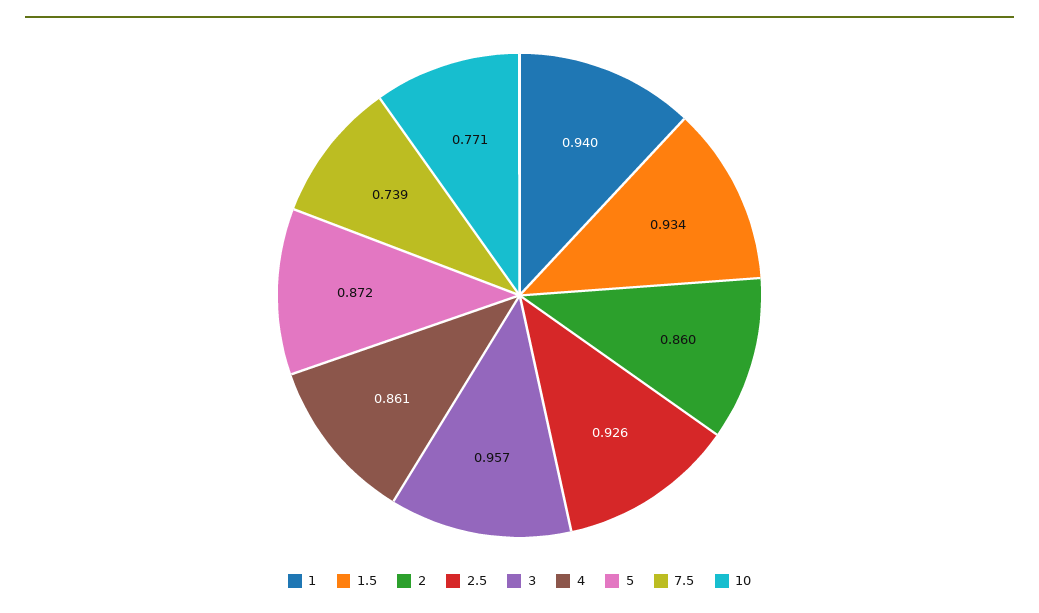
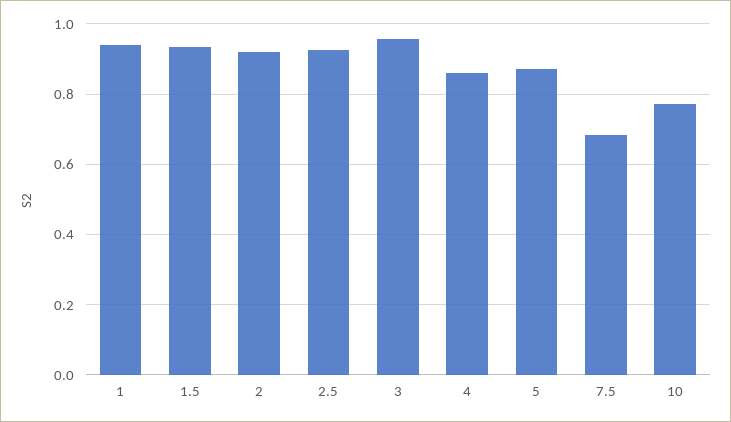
  {
    "1": 0.94,
    "1.5": 0.934,
-   "2": 0.86,
+   "2": 0.92,
    "2.5": 0.926,
    "3": 0.957,
    "4": 0.861,
    "5": 0.872,
-   "7.5": 0.739,
+   "7.5": 0.68,
    "10": 0.771
  }

